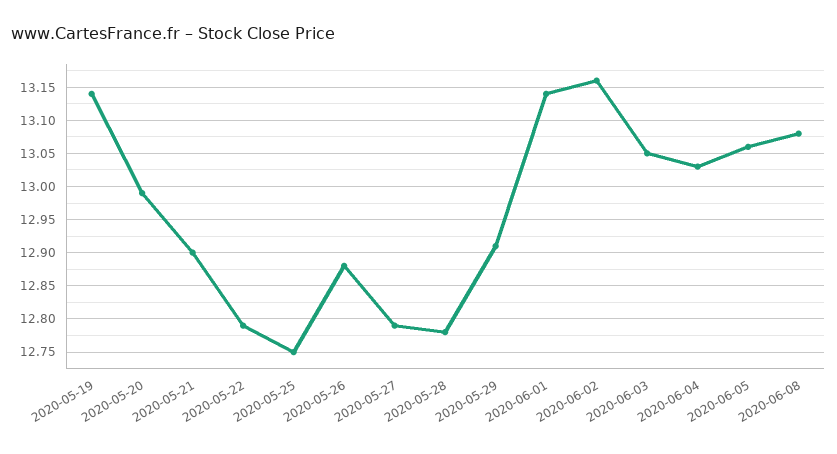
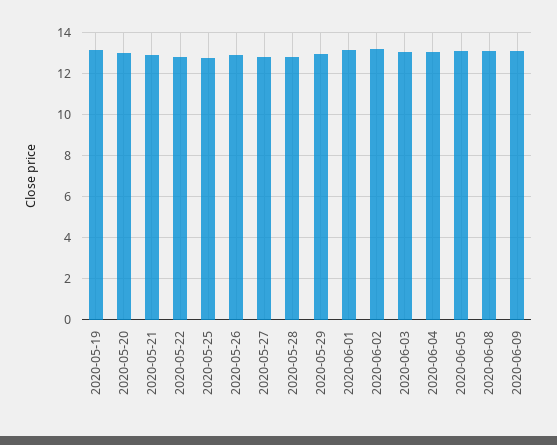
  {
    "2020-05-19": 13.14,
    "2020-05-20": 12.99,
    "2020-05-21": 12.9,
    "2020-05-22": 12.79,
    "2020-05-25": 12.75,
    "2020-05-26": 12.88,
    "2020-05-27": 12.79,
    "2020-05-28": 12.78,
    "2020-05-29": 12.91,
    "2020-06-01": 13.14,
    "2020-06-02": 13.16,
    "2020-06-03": 13.05,
    "2020-06-04": 13.03,
    "2020-06-05": 13.06,
-   "2020-06-08": 13.08
+   "2020-06-08": 13.08,
+   "2020-06-09": 13
  }

